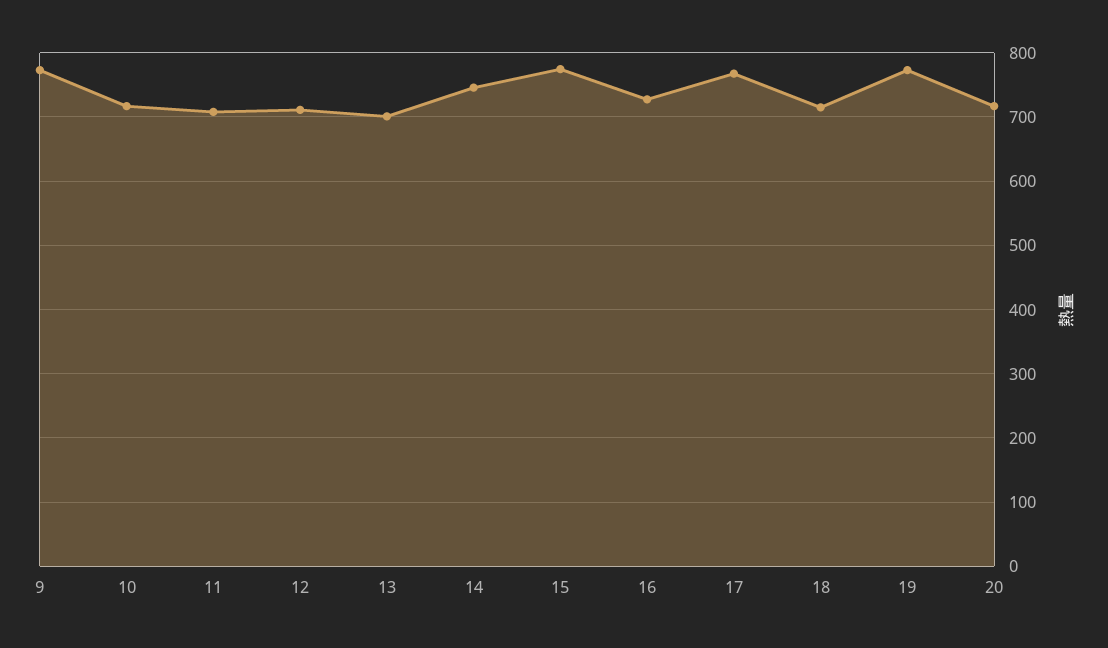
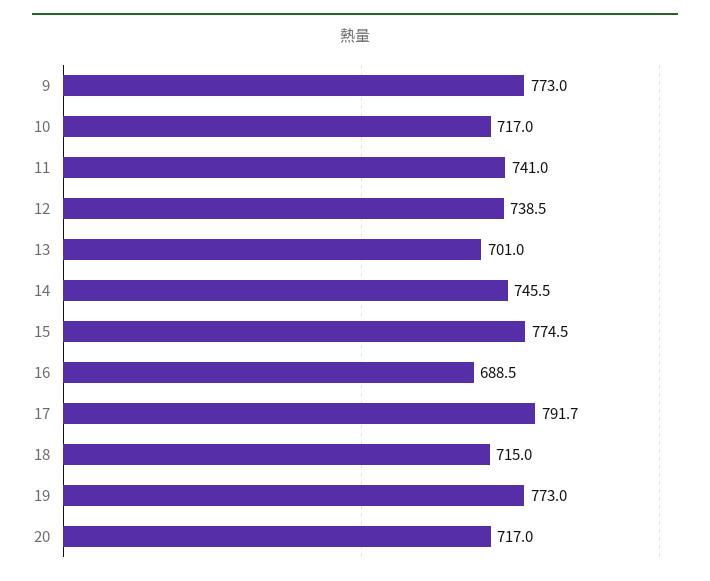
  {
    "9": 773,
    "10": 717,
-   "11": 710,
+   "11": 741,
-   "12": 710,
+   "12": 738.5,
    "13": 701,
    "14": 745.5,
    "15": 774.5,
-   "16": 730,
+   "16": 688.5,
-   "17": 770,
+   "17": 791.7,
    "18": 715,
    "19": 773,
    "20": 717
  }

